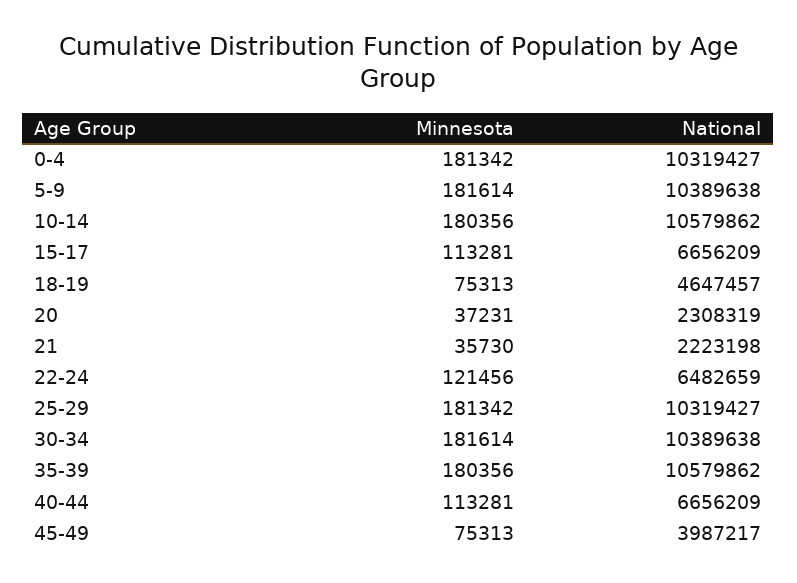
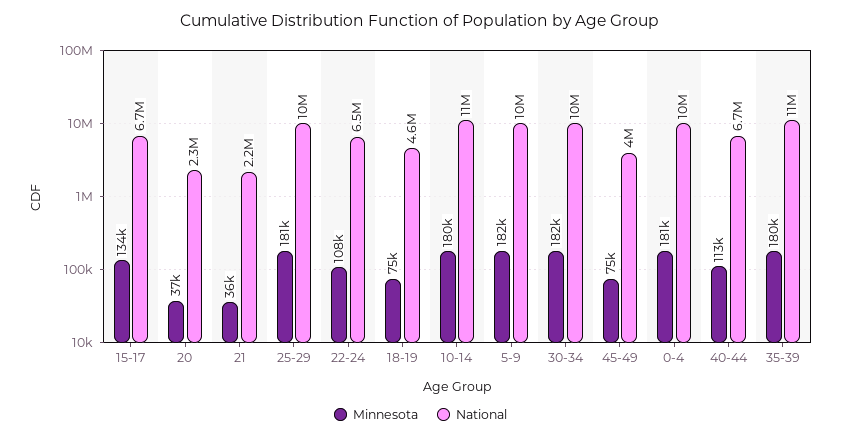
  {
    "Minnesota": {
      "0-4": 181342,
      "5-9": 181614,
      "10-14": 180356,
-     "15-17": 113281,
+     "15-17": 134000,
      "18-19": 75313,
      "20": 37231,
      "21": 35730,
-     "22-24": 121456,
+     "22-24": 108000,
      "25-29": 181342,
      "30-34": 181614,
      "35-39": 180356,
      "40-44": 113281,
      "45-49": 75313
    },
    "National": {
      "0-4": 10319427,
      "5-9": 10389638,
      "10-14": 10579862,
      "15-17": 6656209,
      "18-19": 4647457,
      "20": 2308319,
      "21": 2223198,
      "22-24": 6482659,
      "25-29": 10319427,
      "30-34": 10389638,
      "35-39": 10579862,
      "40-44": 6656209,
      "45-49": 3987217
    }
  }

